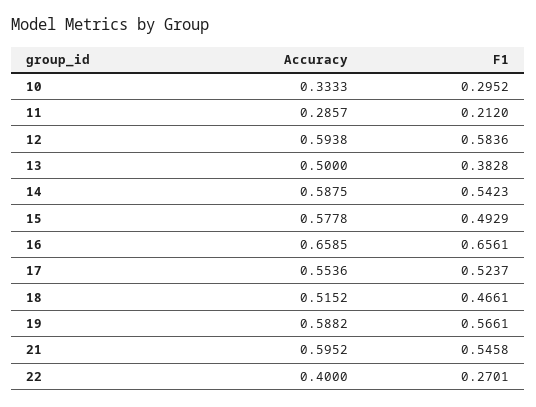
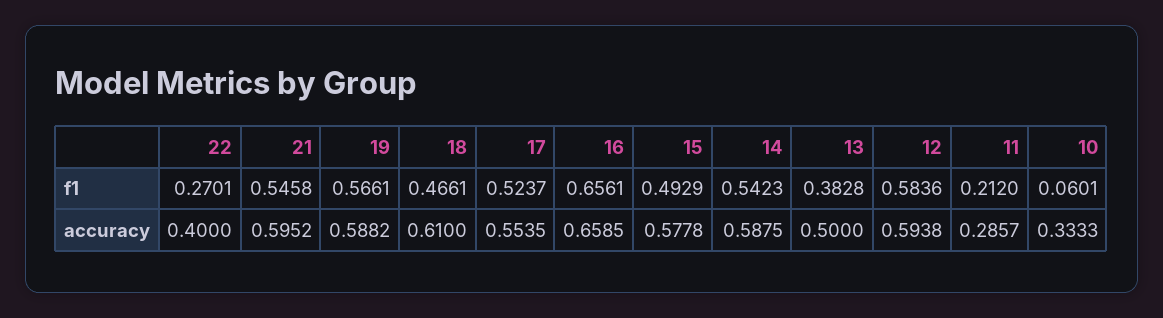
  {
    "Accuracy": {
      "10": 0.3333,
      "11": 0.2857,
      "12": 0.5938,
      "13": 0.5,
      "14": 0.5875,
      "15": 0.5778,
      "16": 0.6585,
-     "17": 0.5536,
+     "17": 0.5535,
-     "18": 0.5152,
+     "18": 0.61,
      "19": 0.5882,
      "21": 0.5952,
      "22": 0.4
    },
    "F1": {
-     "10": 0.2952,
+     "10": 0.0601,
      "11": 0.212,
      "12": 0.5836,
      "13": 0.3828,
      "14": 0.5423,
      "15": 0.4929,
      "16": 0.6561,
      "17": 0.5237,
      "18": 0.4661,
      "19": 0.5661,
      "21": 0.5458,
      "22": 0.2701
    }
  }

